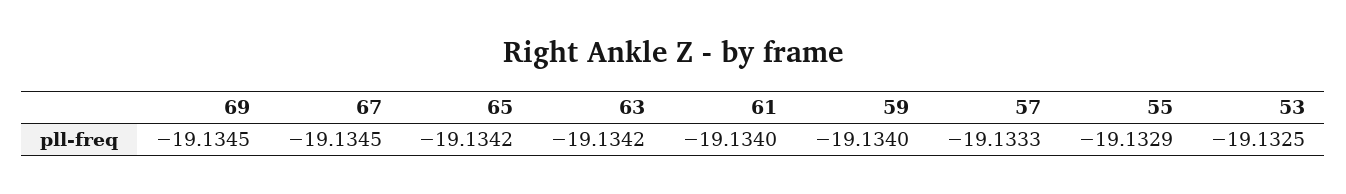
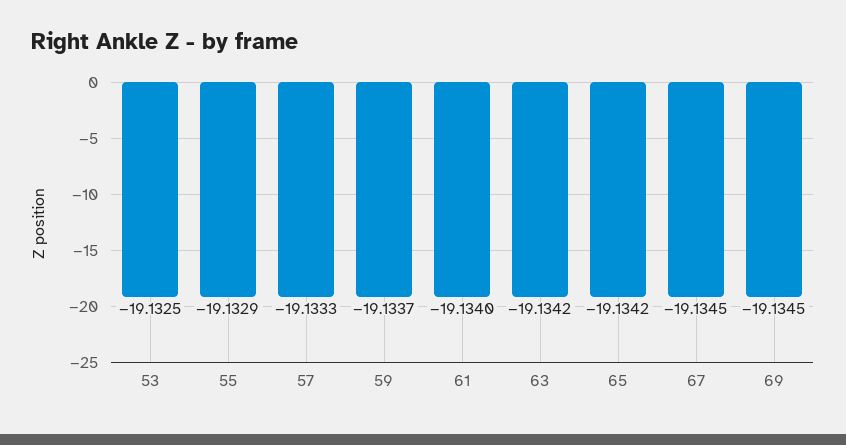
  {
    "69": -19.1345,
    "67": -19.1345,
    "65": -19.1342,
    "63": -19.1342,
    "61": -19.134,
-   "59": -19.134,
+   "59": -19.1337,
    "57": -19.1333,
    "55": -19.1329,
    "53": -19.1325
  }

